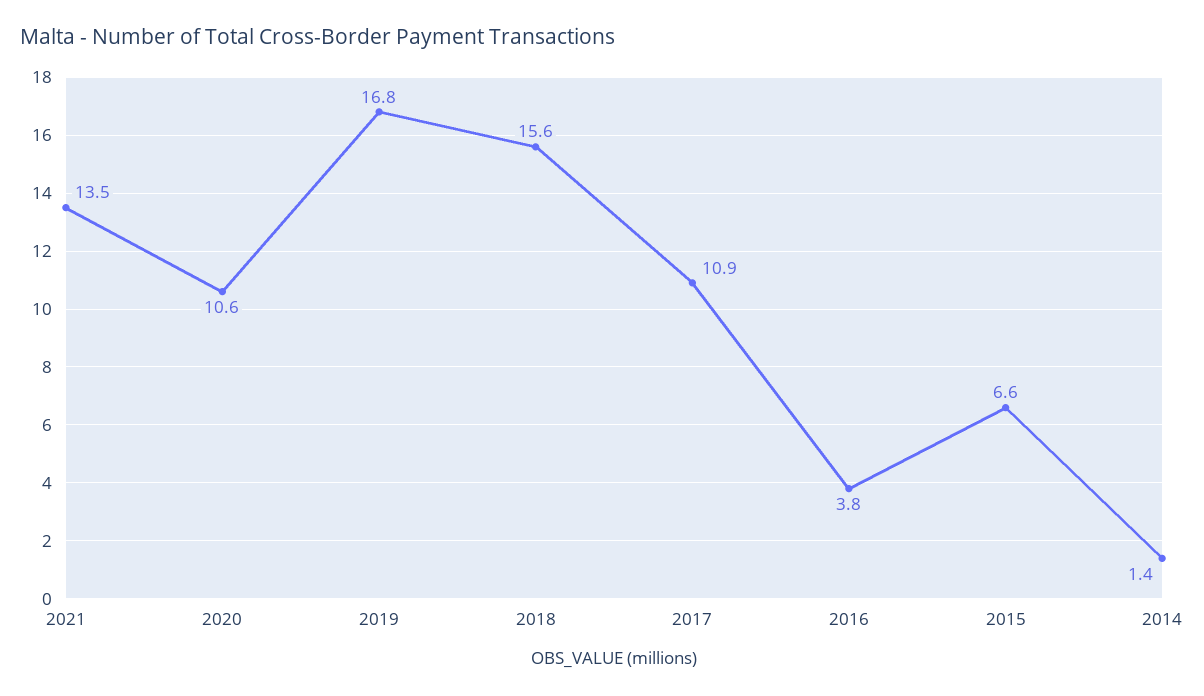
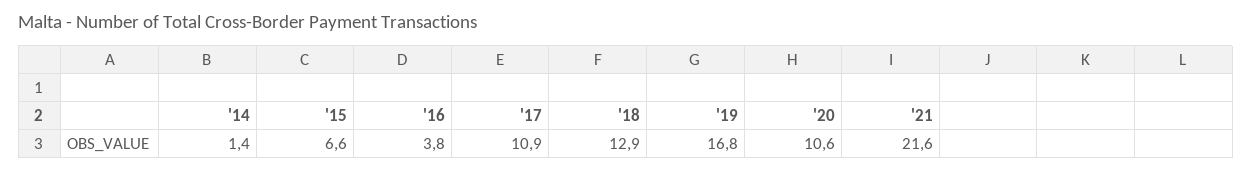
  {
-   "2021": 13.5,
+   "2021": 21.6,
    "2020": 10.6,
    "2019": 16.8,
-   "2018": 15.6,
+   "2018": 12.9,
    "2017": 10.9,
    "2016": 3.8,
    "2015": 6.6,
    "2014": 1.4
  }

